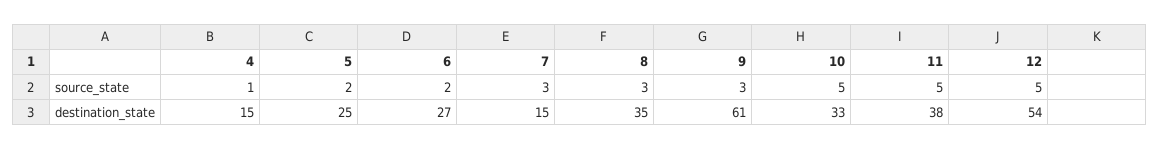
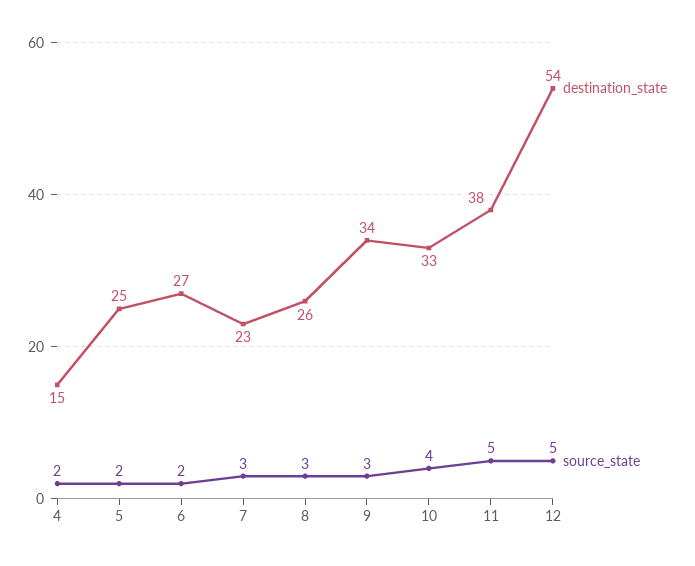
  {
    "source_state": {
-     "4": 1,
+     "4": 2,
      "5": 2,
      "6": 2,
      "7": 3,
      "8": 3,
      "9": 3,
-     "10": 5,
+     "10": 4,
      "11": 5,
      "12": 5
    },
    "destination_state": {
      "4": 15,
      "5": 25,
      "6": 27,
-     "7": 15,
+     "7": 23,
-     "8": 35,
+     "8": 26,
-     "9": 61,
+     "9": 34,
      "10": 33,
      "11": 38,
      "12": 54
    }
  }

